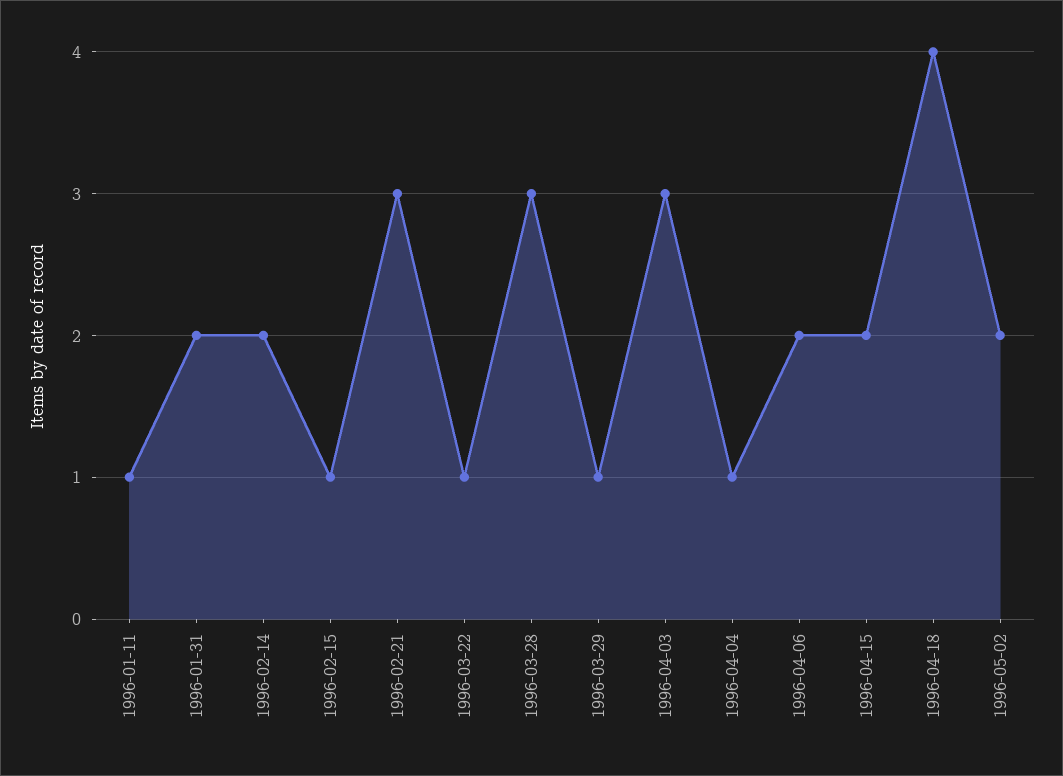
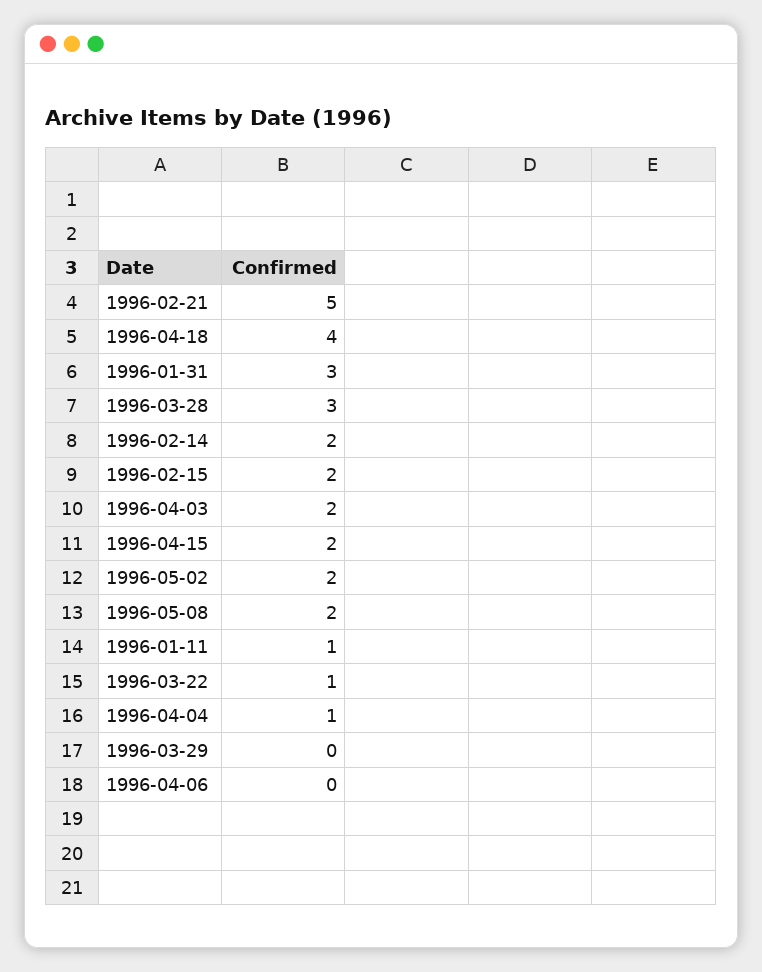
  {
    "1996-01-11": 1,
-   "1996-01-31": 2,
+   "1996-01-31": 3,
    "1996-02-14": 2,
-   "1996-02-15": 1,
+   "1996-02-15": 2,
-   "1996-02-21": 3,
+   "1996-02-21": 5,
    "1996-03-22": 1,
    "1996-03-28": 3,
-   "1996-03-29": 1,
+   "1996-03-29": 0,
-   "1996-04-03": 3,
+   "1996-04-03": 2,
    "1996-04-04": 1,
-   "1996-04-06": 2,
+   "1996-04-06": 0,
    "1996-04-15": 2,
    "1996-04-18": 4,
-   "1996-05-02": 2
+   "1996-05-02": 2,
+   "1996-05-08": 2
  }

